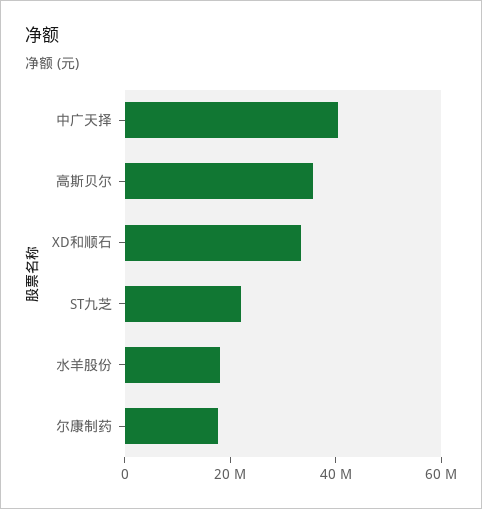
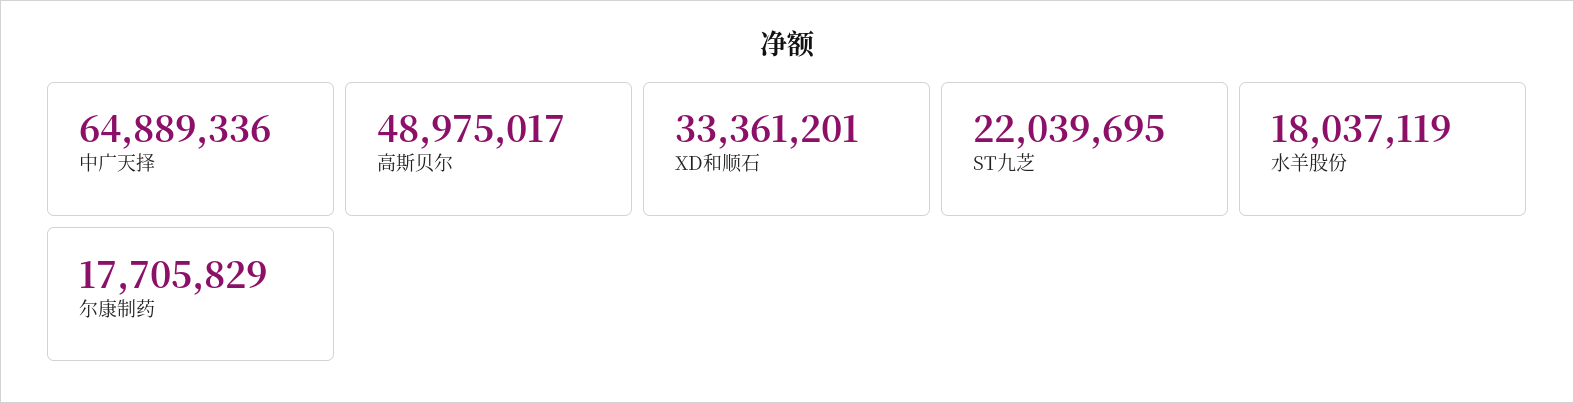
  {
-   "中广天择": 40000000,
+   "中广天择": 64889336,
-   "高斯贝尔": 35000000,
+   "高斯贝尔": 48975017,
    "XD和顺石": 33361201,
    "ST九芝": 22039695,
    "水羊股份": 18037119,
    "尔康制药": 17705829
  }

